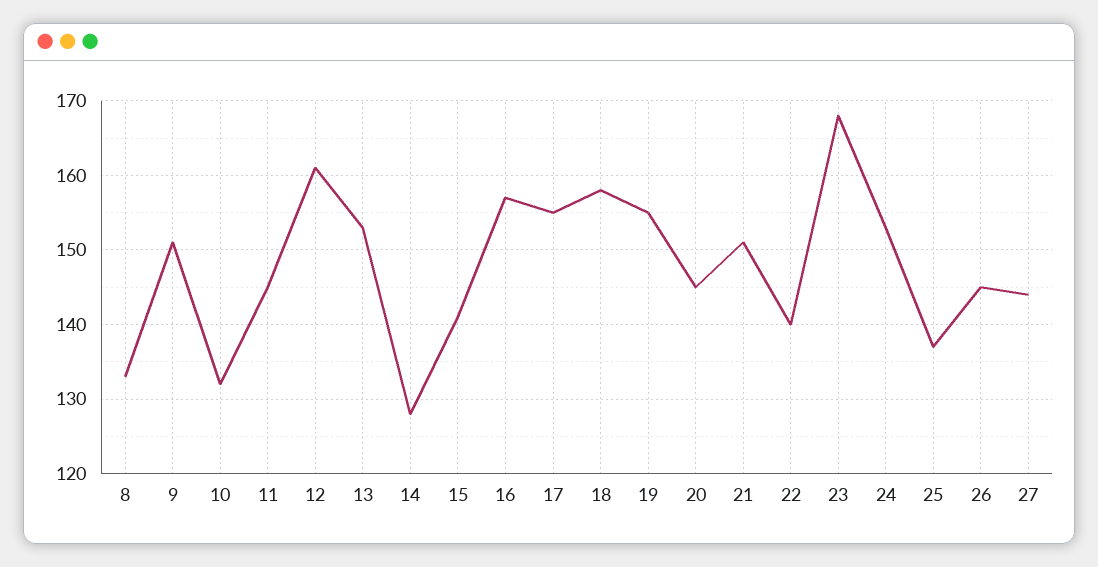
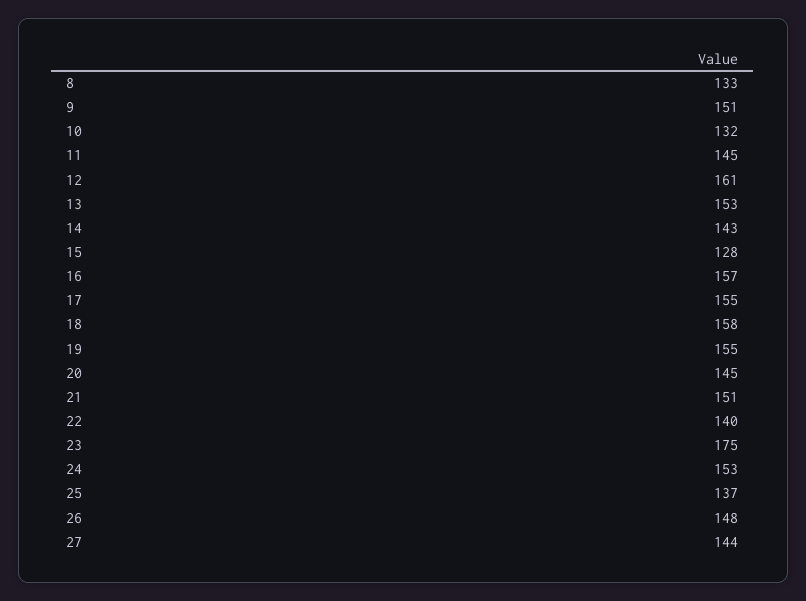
  {
    "8": 133,
    "9": 151,
    "10": 132,
    "11": 145,
    "12": 161,
    "13": 153,
-   "14": 128,
+   "14": 143,
-   "15": 141,
+   "15": 128,
    "16": 157,
    "17": 155,
    "18": 158,
    "19": 155,
    "20": 145,
    "21": 151,
    "22": 140,
-   "23": 168,
+   "23": 175,
    "24": 153,
    "25": 137,
-   "26": 145,
+   "26": 148,
    "27": 144
  }

